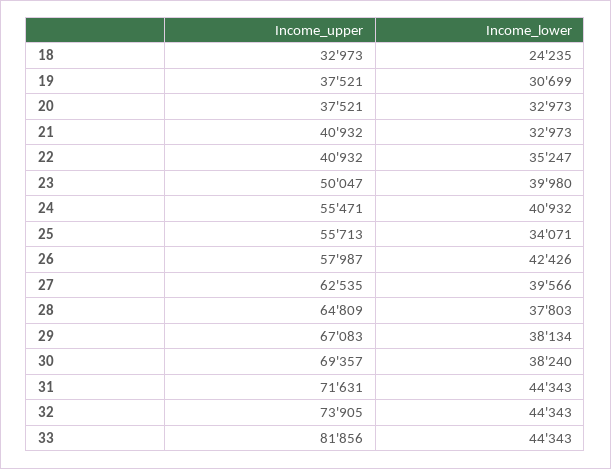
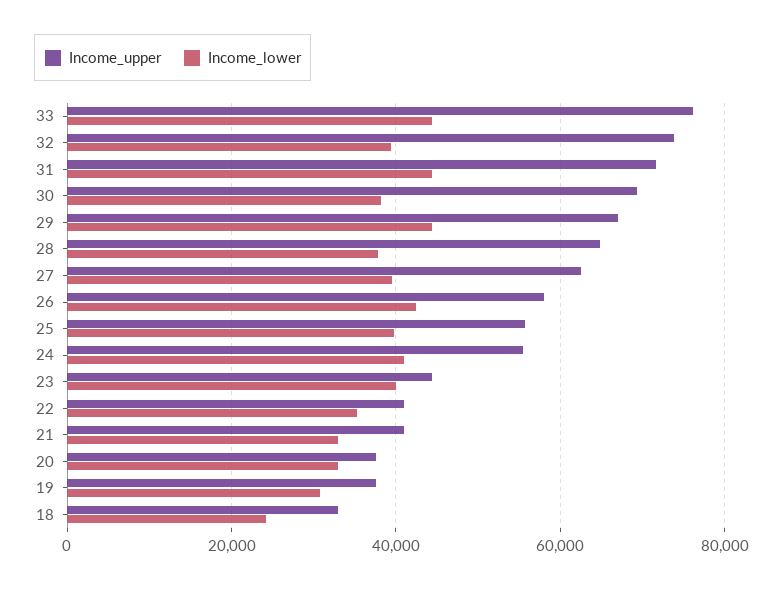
  {
    "Income_upper": {
      "18": 32973,
      "19": 37521,
      "20": 37521,
      "21": 40932,
      "22": 40932,
-     "23": 50047,
+     "23": 44000,
      "24": 55471,
      "25": 55713,
      "26": 57987,
      "27": 62535,
      "28": 64809,
      "29": 67083,
      "30": 69357,
      "31": 71631,
      "32": 73905,
-     "33": 81856
+     "33": 76000
    },
    "Income_lower": {
      "18": 24235,
      "19": 30699,
      "20": 32973,
      "21": 32973,
      "22": 35247,
      "23": 39980,
      "24": 40932,
-     "25": 34071,
+     "25": 40000,
      "26": 42426,
      "27": 39566,
      "28": 37803,
-     "29": 38134,
+     "29": 44000,
      "30": 38240,
      "31": 44343,
-     "32": 44343,
+     "32": 40000,
      "33": 44343
    }
  }

